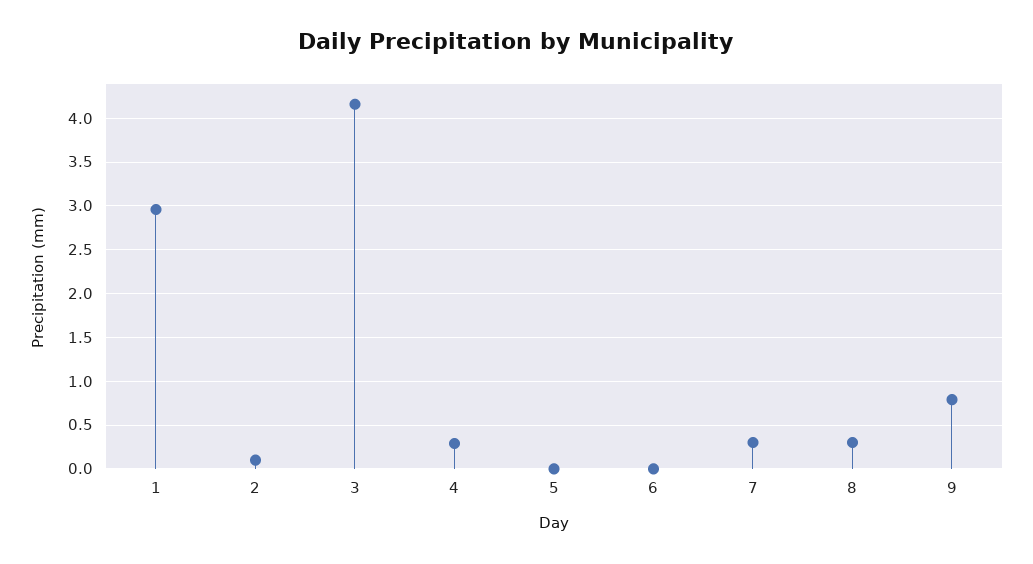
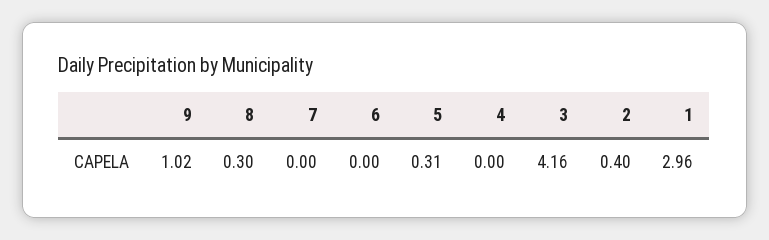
  {
    "1": 2.96,
-   "2": 0.1,
+   "2": 0.4,
    "3": 4.16,
-   "4": 0.3,
+   "4": 0,
-   "5": 0,
+   "5": 0.31,
    "6": 0,
-   "7": 0.3,
+   "7": 0,
    "8": 0.3,
-   "9": 0.8
+   "9": 1.02
  }

